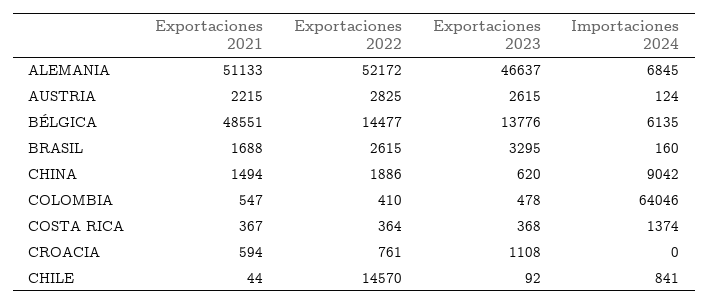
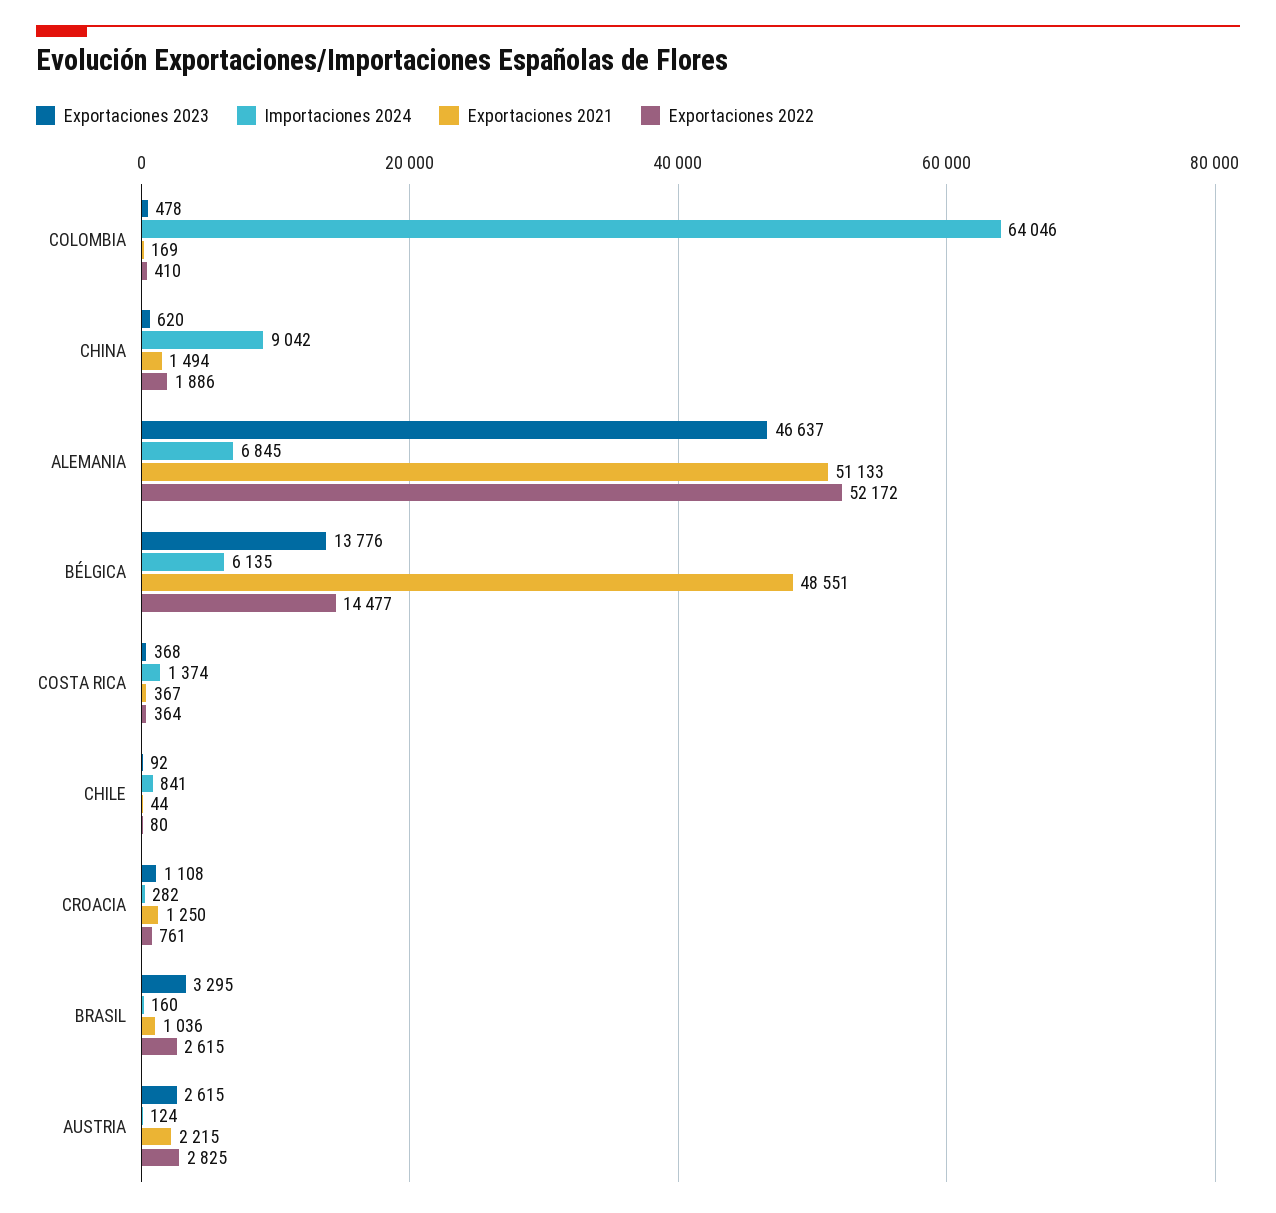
  {
    "Exportaciones 2021": {
      "ALEMANIA": 51133,
      "AUSTRIA": 2215,
      "BÉLGICA": 48551,
-     "BRASIL": 1688,
+     "BRASIL": 1036,
      "CHINA": 1494,
-     "COLOMBIA": 547,
+     "COLOMBIA": 169,
      "COSTA RICA": 367,
-     "CROACIA": 594,
+     "CROACIA": 1250,
      "CHILE": 44
    },
    "Exportaciones 2022": {
      "ALEMANIA": 52172,
      "AUSTRIA": 2825,
      "BÉLGICA": 14477,
      "BRASIL": 2615,
      "CHINA": 1886,
      "COLOMBIA": 410,
      "COSTA RICA": 364,
      "CROACIA": 761,
-     "CHILE": 14570
+     "CHILE": 80
    },
    "Exportaciones 2023": {
      "ALEMANIA": 46637,
      "AUSTRIA": 2615,
      "BÉLGICA": 13776,
      "BRASIL": 3295,
      "CHINA": 620,
      "COLOMBIA": 478,
      "COSTA RICA": 368,
      "CROACIA": 1108,
      "CHILE": 92
    },
    "Importaciones 2024": {
      "ALEMANIA": 6845,
      "AUSTRIA": 124,
      "BÉLGICA": 6135,
      "BRASIL": 160,
      "CHINA": 9042,
      "COLOMBIA": 64046,
      "COSTA RICA": 1374,
-     "CROACIA": 0,
+     "CROACIA": 282,
      "CHILE": 841
    }
  }

